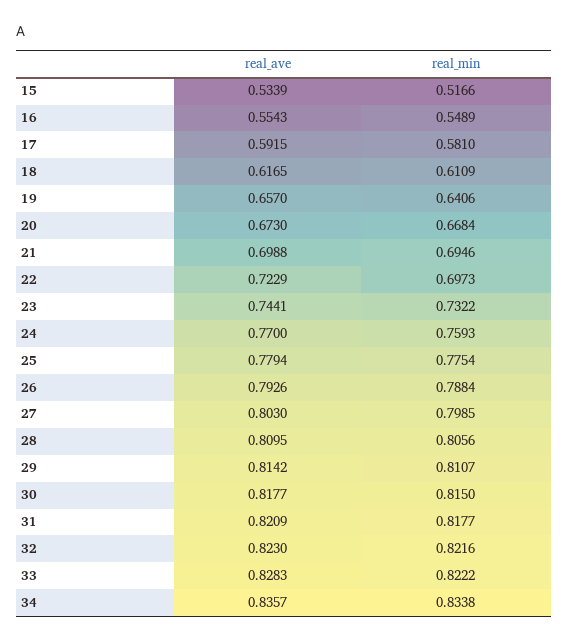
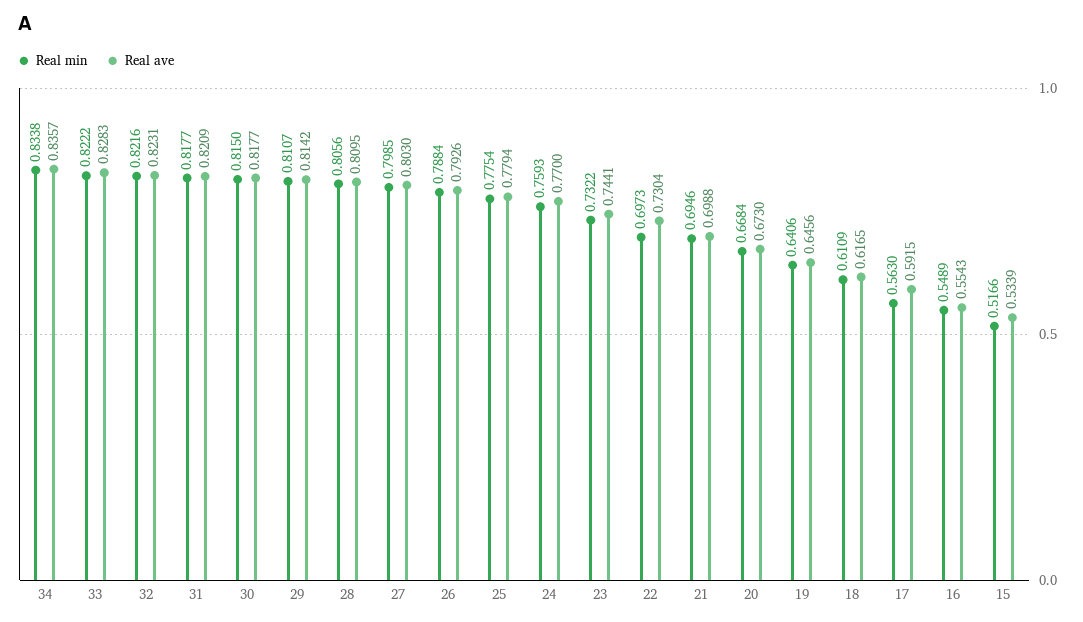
  {
    "real_ave": {
      "15": 0.5339,
      "16": 0.5543,
      "17": 0.5915,
      "18": 0.6165,
-     "19": 0.657,
+     "19": 0.6456,
      "20": 0.673,
      "21": 0.6988,
-     "22": 0.7229,
+     "22": 0.7304,
      "23": 0.7441,
      "24": 0.77,
      "25": 0.7794,
      "26": 0.7926,
      "27": 0.803,
      "28": 0.8095,
      "29": 0.8142,
      "30": 0.8177,
      "31": 0.8209,
-     "32": 0.823,
+     "32": 0.8231,
      "33": 0.8283,
      "34": 0.8357
    },
    "real_min": {
      "15": 0.5166,
      "16": 0.5489,
-     "17": 0.581,
+     "17": 0.563,
      "18": 0.6109,
      "19": 0.6406,
      "20": 0.6684,
      "21": 0.6946,
      "22": 0.6973,
      "23": 0.7322,
      "24": 0.7593,
      "25": 0.7754,
      "26": 0.7884,
      "27": 0.7985,
      "28": 0.8056,
      "29": 0.8107,
      "30": 0.815,
      "31": 0.8177,
      "32": 0.8216,
      "33": 0.8222,
      "34": 0.8338
    }
  }

